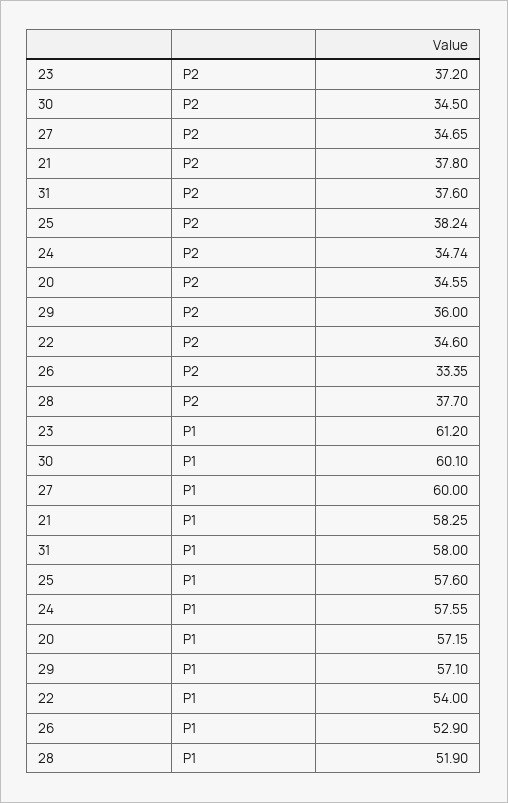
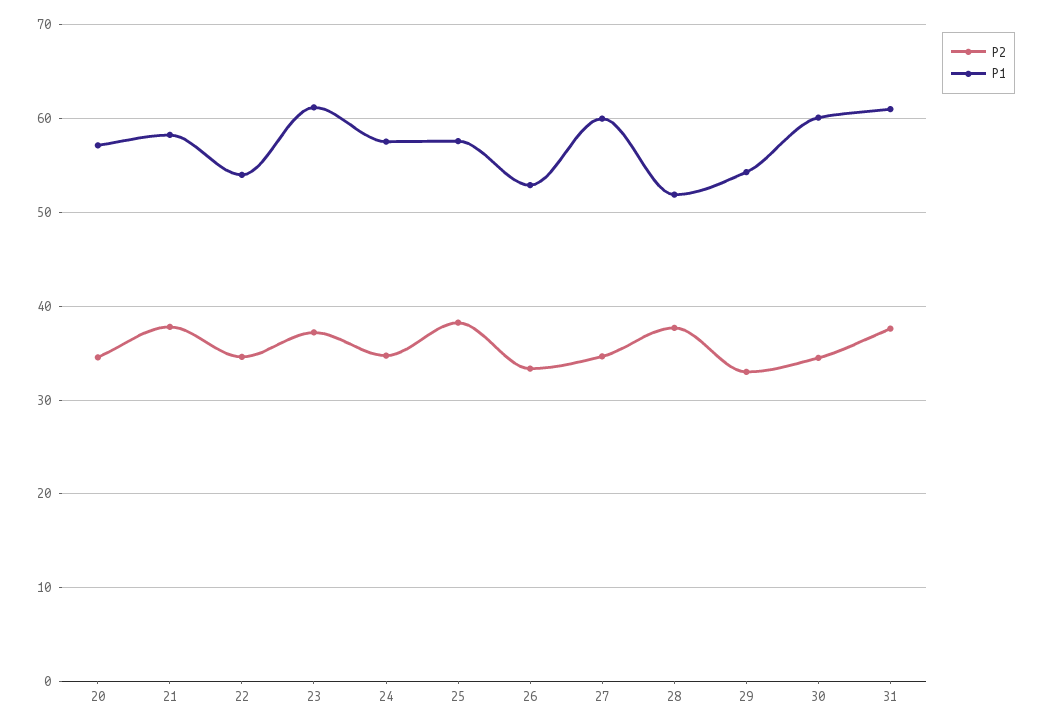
  {
    "P2": {
      "23": 37.2,
      "30": 34.5,
      "27": 34.65,
      "21": 37.8,
      "31": 37.6,
      "25": 38.24,
      "24": 34.74,
      "20": 34.55,
-     "29": 36,
+     "29": 33,
      "22": 34.6,
      "26": 33.35,
      "28": 37.7
    },
    "P1": {
      "23": 61.2,
      "30": 60.1,
      "27": 60,
      "21": 58.25,
-     "31": 58,
+     "31": 61,
      "25": 57.6,
      "24": 57.55,
      "20": 57.15,
-     "29": 57.1,
+     "29": 54,
      "22": 54,
      "26": 52.9,
      "28": 51.9
    }
  }

